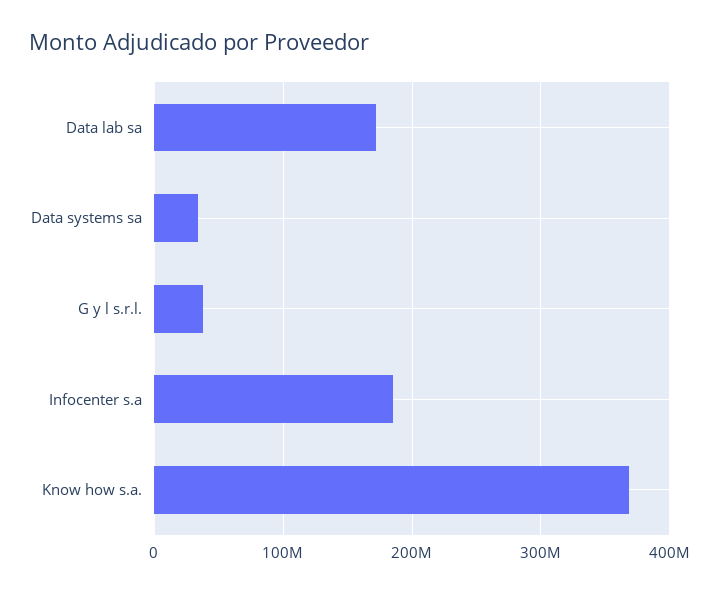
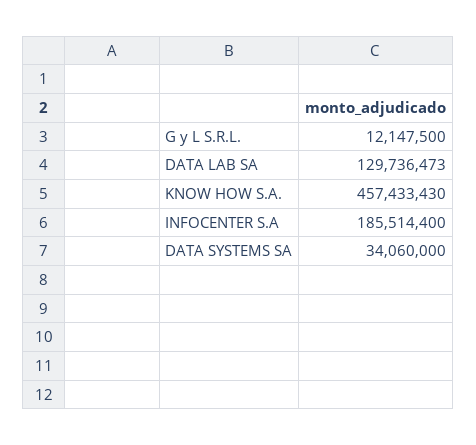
  {
-   "Data lab sa": 170000000,
+   "Data lab sa": 129736473,
    "Data systems sa": 34060000,
-   "G y l s.r.l.": 40000000,
+   "G y l s.r.l.": 12147500,
    "Infocenter s.a": 185514400,
-   "Know how s.a.": 370000000
+   "Know how s.a.": 457433430
  }

